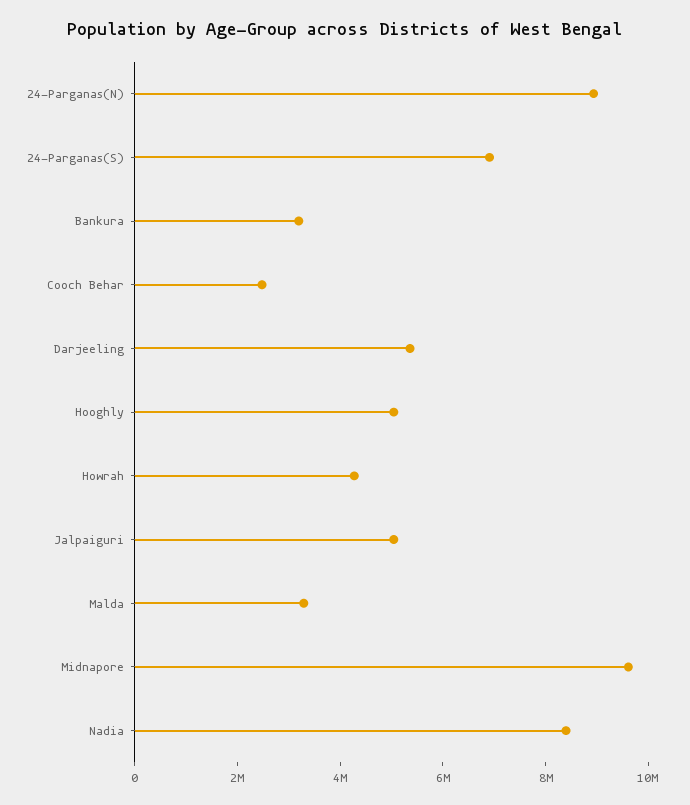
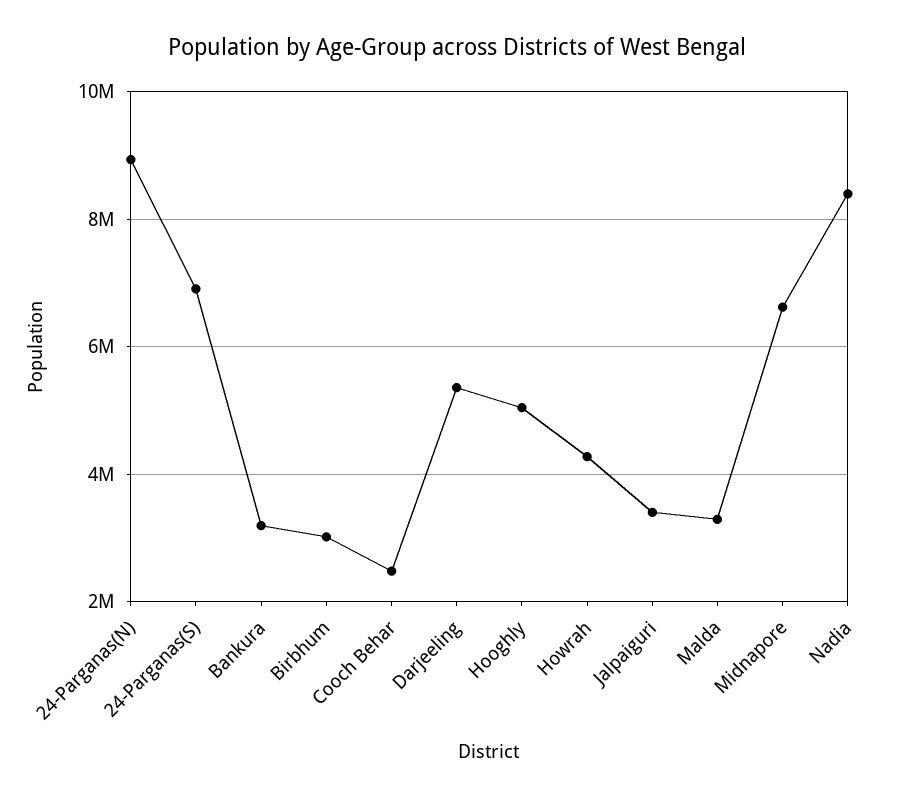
  {
    "24-Parganas(N)": 9000000,
    "24-Parganas(S)": 7000000,
    "Bankura": 3200000,
    "Cooch Behar": 2400000,
    "Darjeeling": 5400000,
    "Hooghly": 5000000,
    "Howrah": 4200000,
-   "Jalpaiguri": 5000000,
+   "Jalpaiguri": 3400000,
    "Malda": 3200000,
-   "Midnapore": 9500000,
+   "Midnapore": 6600000,
-   "Nadia": 8400000
+   "Nadia": 8400000,
+   "Birbhum": 3000000
  }

